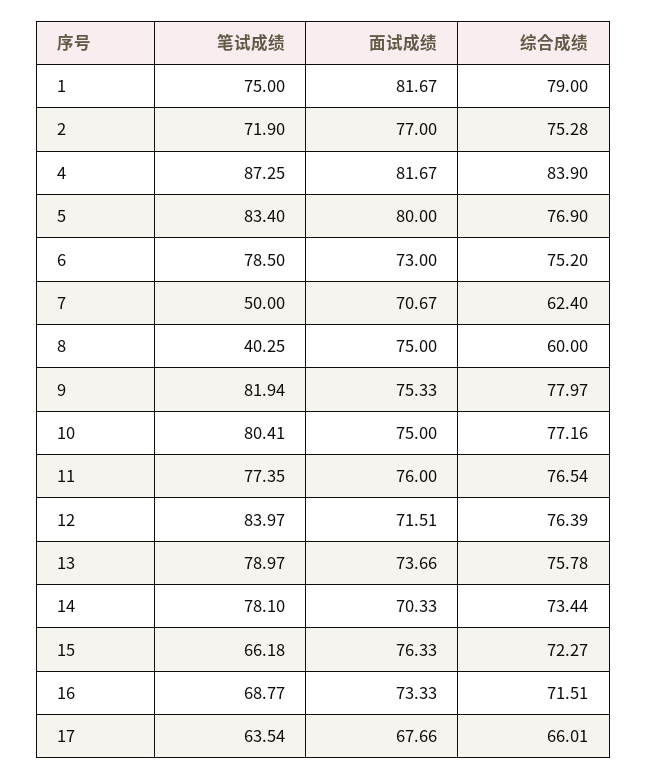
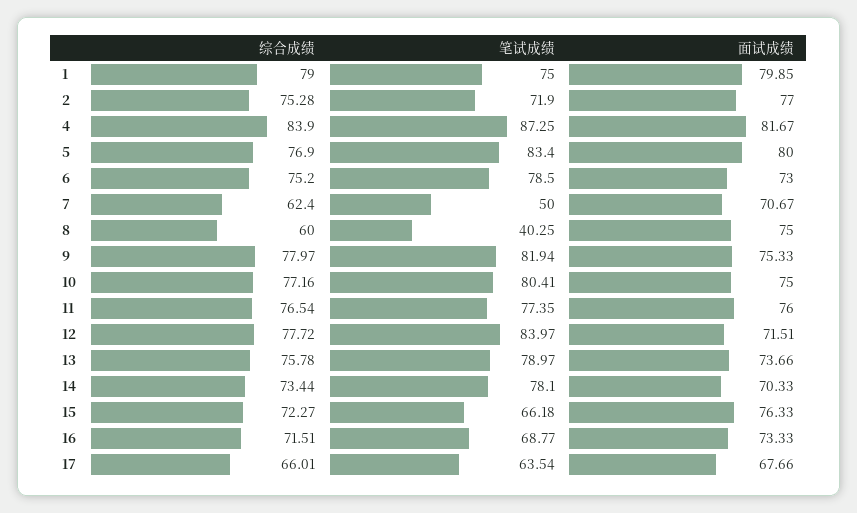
  {
    "笔试成绩": {
      "1": 75,
      "2": 71.9,
      "4": 87.25,
      "5": 83.4,
      "6": 78.5,
      "7": 50,
      "8": 40.25,
      "9": 81.94,
      "10": 80.41,
      "11": 77.35,
      "12": 83.97,
      "13": 78.97,
      "14": 78.1,
      "15": 66.18,
      "16": 68.77,
      "17": 63.54
    },
    "面试成绩": {
-     "1": 81.67,
+     "1": 79.85,
      "2": 77,
      "4": 81.67,
      "5": 80,
      "6": 73,
      "7": 70.67,
      "8": 75,
      "9": 75.33,
      "10": 75,
      "11": 76,
      "12": 71.51,
      "13": 73.66,
      "14": 70.33,
      "15": 76.33,
      "16": 73.33,
      "17": 67.66
    },
    "综合成绩": {
      "1": 79,
      "2": 75.28,
      "4": 83.9,
      "5": 76.9,
      "6": 75.2,
      "7": 62.4,
      "8": 60,
      "9": 77.97,
      "10": 77.16,
      "11": 76.54,
-     "12": 76.39,
+     "12": 77.72,
      "13": 75.78,
      "14": 73.44,
      "15": 72.27,
      "16": 71.51,
      "17": 66.01
    }
  }

